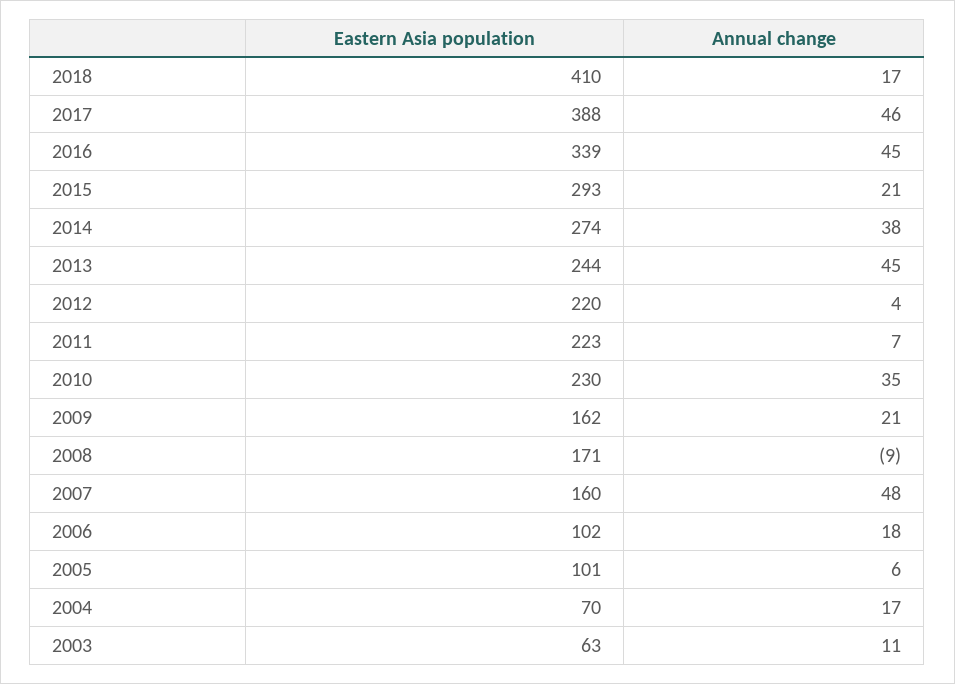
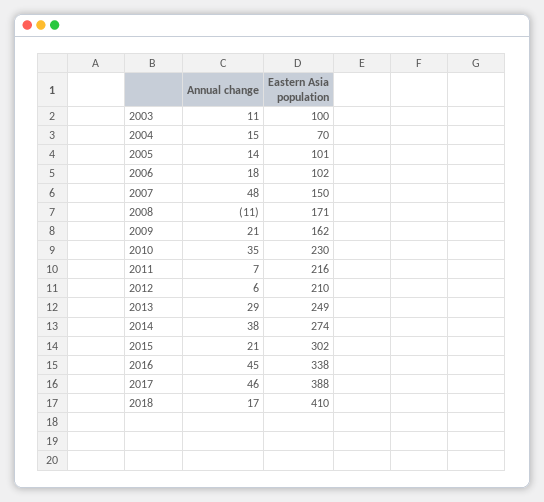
  {
    "Eastern Asia population": {
      "2018": 410,
      "2017": 388,
-     "2016": 339,
+     "2016": 338,
-     "2015": 293,
+     "2015": 302,
      "2014": 274,
-     "2013": 244,
+     "2013": 249,
-     "2012": 220,
+     "2012": 210,
-     "2011": 223,
+     "2011": 216,
      "2010": 230,
      "2009": 162,
      "2008": 171,
-     "2007": 160,
+     "2007": 150,
      "2006": 102,
      "2005": 101,
      "2004": 70,
-     "2003": 63
+     "2003": 100
    },
    "Annual change": {
      "2018": 17,
      "2017": 46,
      "2016": 45,
      "2015": 21,
      "2014": 38,
-     "2013": 45,
+     "2013": 29,
-     "2012": 4,
+     "2012": 6,
      "2011": 7,
      "2010": 35,
      "2009": 21,
-     "2008": -9,
+     "2008": -11,
      "2007": 48,
      "2006": 18,
-     "2005": 6,
+     "2005": 14,
-     "2004": 17,
+     "2004": 15,
      "2003": 11
    }
  }

